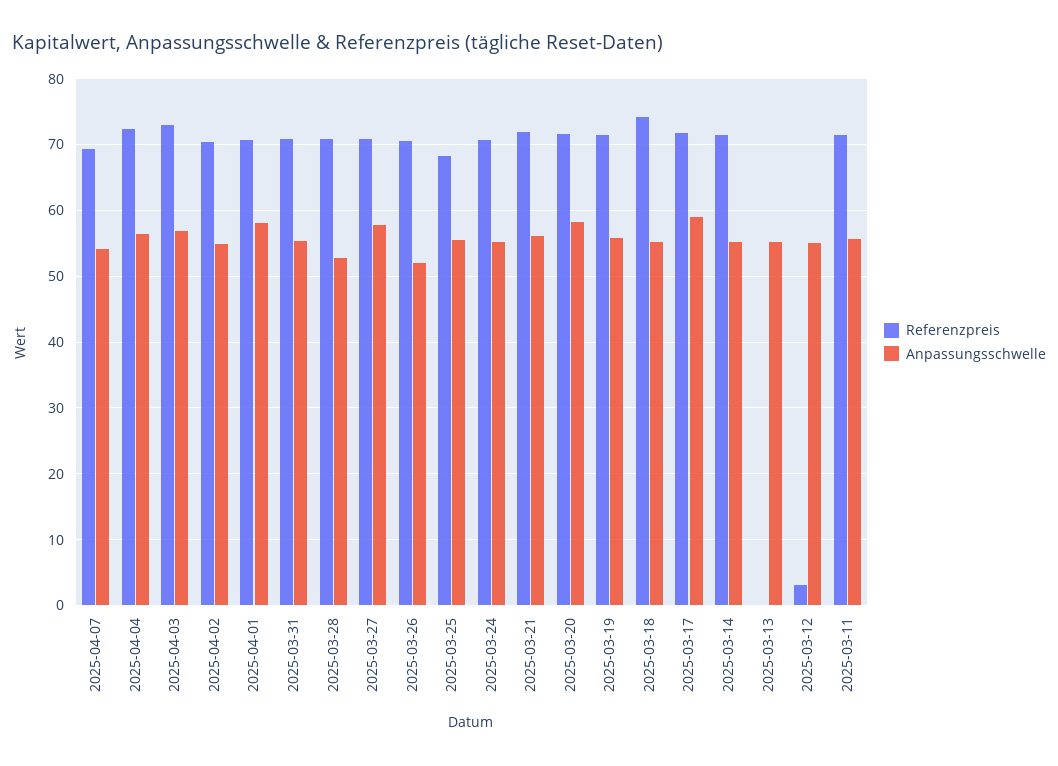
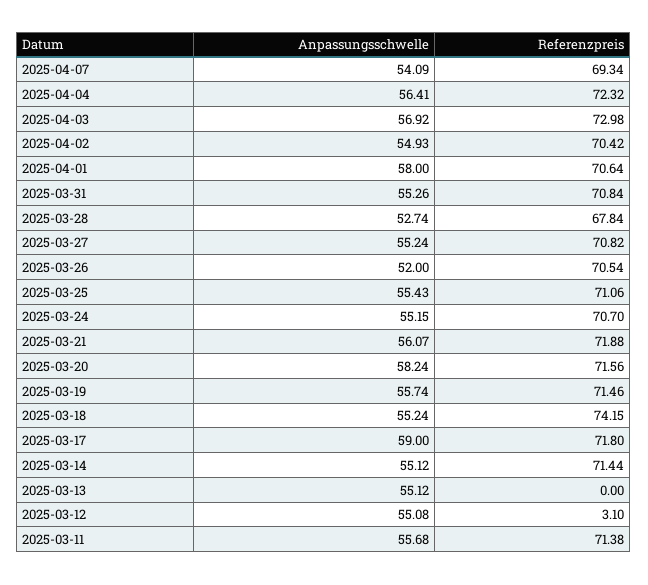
  {
    "Referenzpreis": {
      "2025-04-07": 69.34,
      "2025-04-04": 72.32,
      "2025-04-03": 72.98,
      "2025-04-02": 70.42,
      "2025-04-01": 70.64,
      "2025-03-31": 70.84,
-     "2025-03-28": 71,
+     "2025-03-28": 67.84,
      "2025-03-27": 70.82,
      "2025-03-26": 70.54,
-     "2025-03-25": 68,
+     "2025-03-25": 71.06,
      "2025-03-24": 70.7,
      "2025-03-21": 71.88,
      "2025-03-20": 71.56,
      "2025-03-19": 71.46,
      "2025-03-18": 74.15,
      "2025-03-17": 71.8,
      "2025-03-14": 71.44,
      "2025-03-13": 0,
      "2025-03-12": 3.1,
      "2025-03-11": 71.38
    },
    "Anpassungsschwelle": {
      "2025-04-07": 54.09,
      "2025-04-04": 56.41,
      "2025-04-03": 56.92,
      "2025-04-02": 54.93,
      "2025-04-01": 58,
      "2025-03-31": 55.26,
      "2025-03-28": 52.74,
-     "2025-03-27": 58,
+     "2025-03-27": 55.24,
      "2025-03-26": 52,
      "2025-03-25": 55.43,
      "2025-03-24": 55.15,
      "2025-03-21": 56.07,
      "2025-03-20": 58.24,
      "2025-03-19": 55.74,
      "2025-03-18": 55.24,
      "2025-03-17": 59,
      "2025-03-14": 55.12,
      "2025-03-13": 55.12,
      "2025-03-12": 55.08,
      "2025-03-11": 55.68
    }
  }

